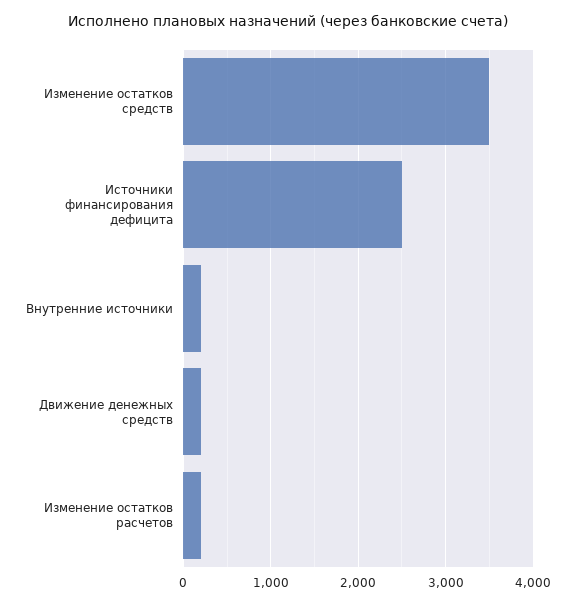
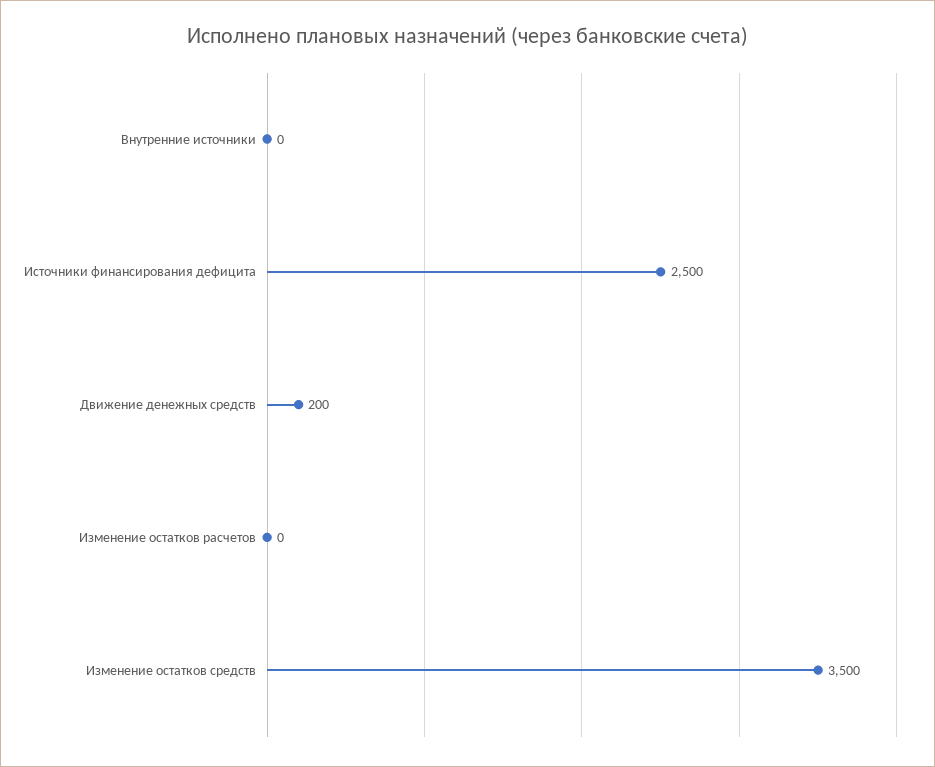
  {
    "Изменение остатков средств": 3500,
    "Источники финансирования дефицита": 2500,
-   "Внутренние источники": 200,
+   "Внутренние источники": 0,
    "Движение денежных средств": 200,
-   "Изменение остатков расчетов": 200
+   "Изменение остатков расчетов": 0
  }

